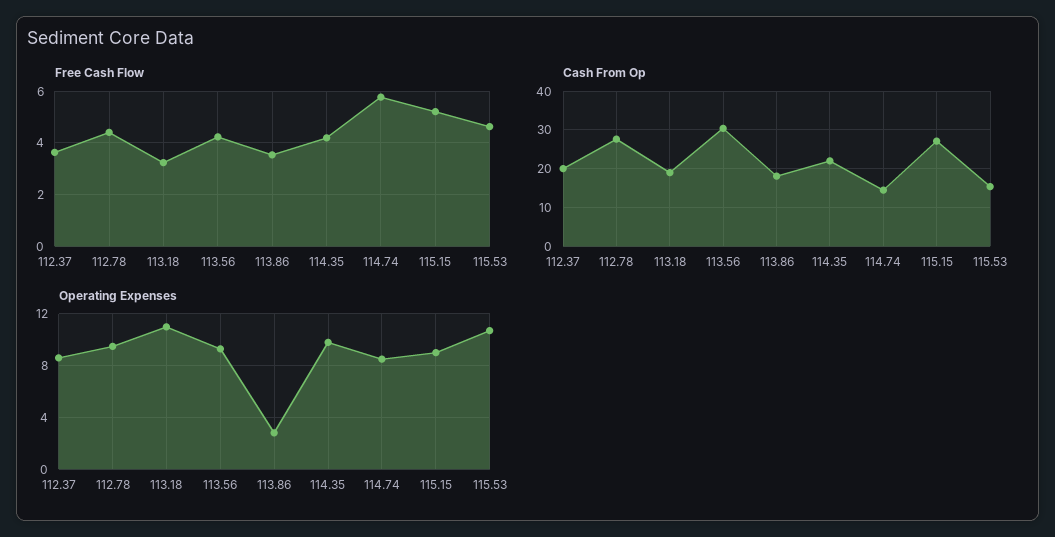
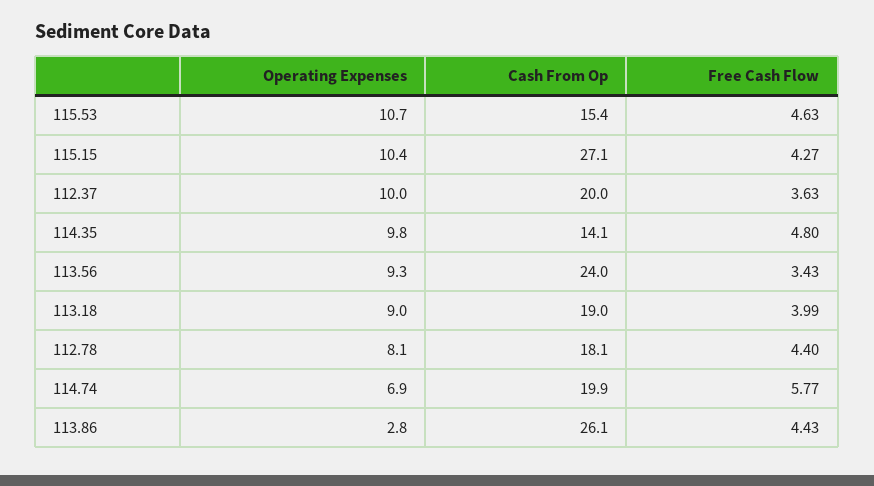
  {
    "Free Cash Flow": {
      "112.37": 3.63,
      "112.78": 4.4,
-     "113.18": 3.25,
+     "113.18": 3.99,
-     "113.56": 4.25,
+     "113.56": 3.43,
-     "113.86": 3.5,
+     "113.86": 4.43,
-     "114.35": 4.25,
+     "114.35": 4.8,
      "114.74": 5.77,
-     "115.15": 5.25,
+     "115.15": 4.27,
      "115.53": 4.63
    },
    "Cash From Op": {
      "112.37": 20,
-     "112.78": 28,
+     "112.78": 18.1,
      "113.18": 19,
-     "113.56": 30,
+     "113.56": 24,
-     "113.86": 18,
+     "113.86": 26.1,
-     "114.35": 22,
+     "114.35": 14.1,
-     "114.74": 14,
+     "114.74": 19.9,
      "115.15": 27.1,
      "115.53": 15.4
    },
    "Operating Expenses": {
-     "112.37": 8.5,
+     "112.37": 10,
-     "112.78": 9.5,
+     "112.78": 8.1,
-     "113.18": 11,
+     "113.18": 9,
      "113.56": 9.3,
      "113.86": 2.8,
      "114.35": 9.8,
-     "114.74": 8.5,
+     "114.74": 6.9,
-     "115.15": 9,
+     "115.15": 10.4,
      "115.53": 10.7
    }
  }

